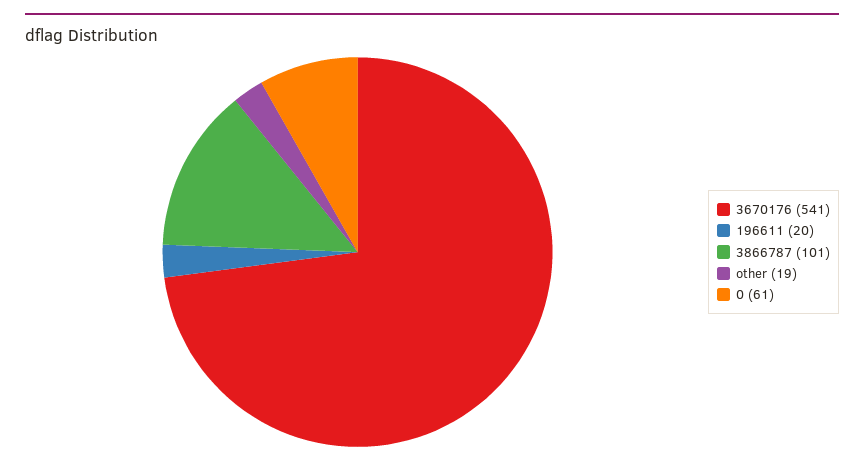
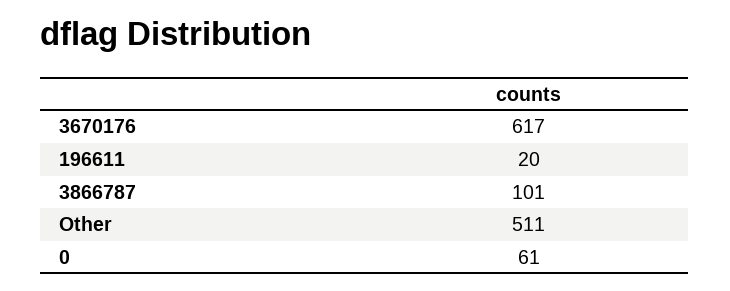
  {
-   "3670176": 541,
+   "3670176": 617,
    "196611": 20,
    "3866787": 101,
-   "other": 19,
+   "other": 511,
    "0": 61
  }

